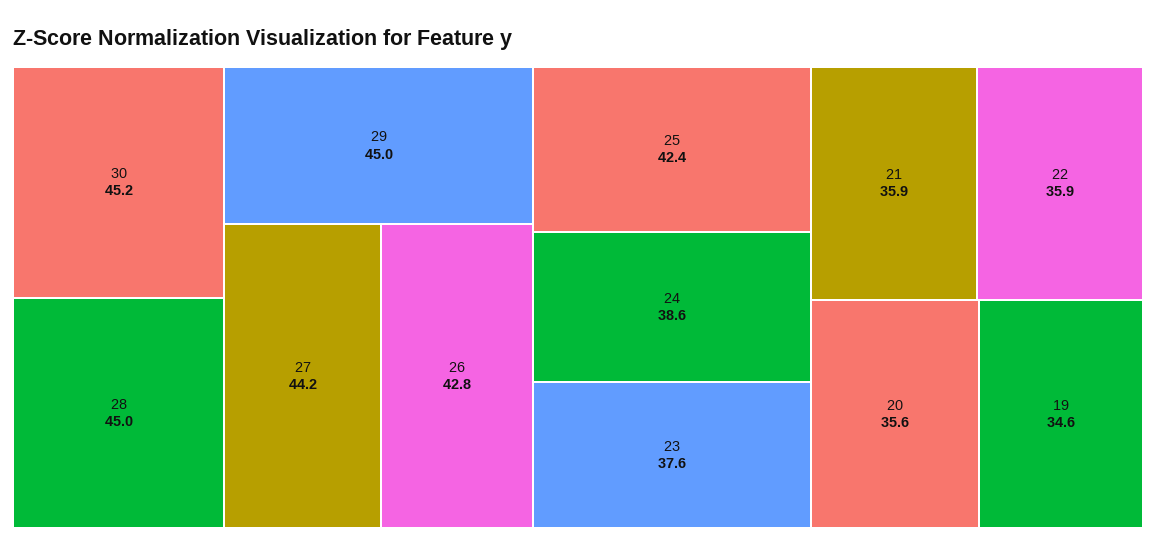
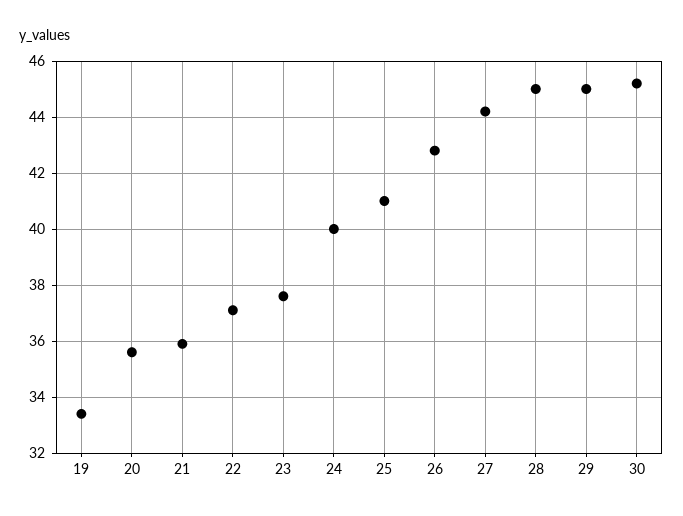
  {
    "30": 45.2,
    "28": 45,
    "29": 45,
    "27": 44.2,
    "26": 42.8,
-   "25": 42.4,
+   "25": 41,
-   "24": 38.6,
+   "24": 40,
    "23": 37.6,
    "21": 35.9,
-   "22": 35.9,
+   "22": 37,
    "20": 35.6,
-   "19": 34.6
+   "19": 33.5
  }

